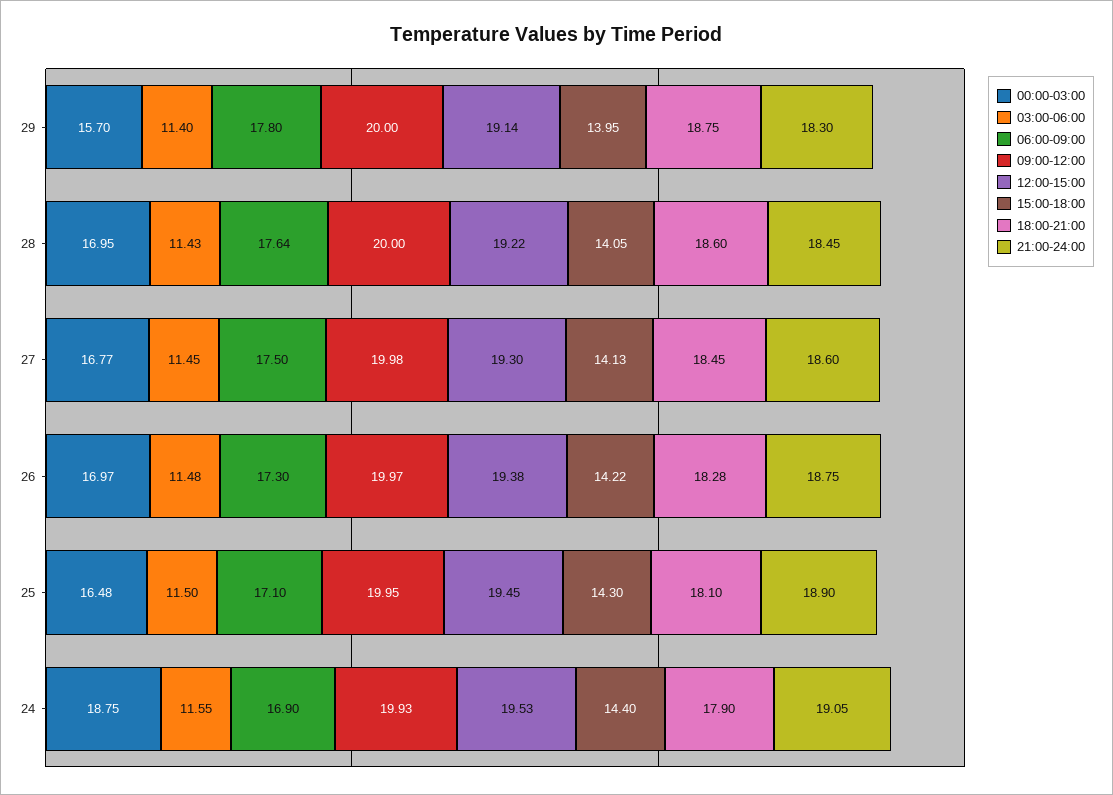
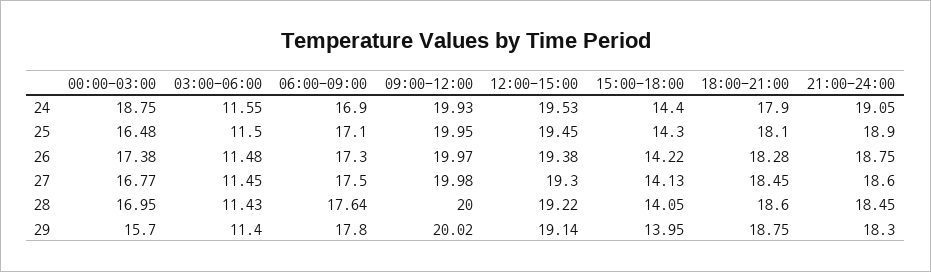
  {
    "00:00-03:00": {
      "29": 15.7,
      "28": 16.95,
      "27": 16.77,
-     "26": 16.97,
+     "26": 17.38,
      "25": 16.48,
      "24": 18.75
    },
    "03:00-06:00": {
      "29": 11.4,
      "28": 11.43,
      "27": 11.45,
      "26": 11.48,
      "25": 11.5,
      "24": 11.55
    },
    "06:00-09:00": {
      "29": 17.8,
      "28": 17.64,
      "27": 17.5,
      "26": 17.3,
      "25": 17.1,
      "24": 16.9
    },
    "09:00-12:00": {
-     "29": 20,
+     "29": 20.02,
      "28": 20,
      "27": 19.98,
      "26": 19.97,
      "25": 19.95,
      "24": 19.93
    },
    "12:00-15:00": {
      "29": 19.14,
      "28": 19.22,
      "27": 19.3,
      "26": 19.38,
      "25": 19.45,
      "24": 19.53
    },
    "15:00-18:00": {
      "29": 13.95,
      "28": 14.05,
      "27": 14.13,
      "26": 14.22,
      "25": 14.3,
      "24": 14.4
    },
    "18:00-21:00": {
      "29": 18.75,
      "28": 18.6,
      "27": 18.45,
      "26": 18.28,
      "25": 18.1,
      "24": 17.9
    },
    "21:00-24:00": {
      "29": 18.3,
      "28": 18.45,
      "27": 18.6,
      "26": 18.75,
      "25": 18.9,
      "24": 19.05
    }
  }

